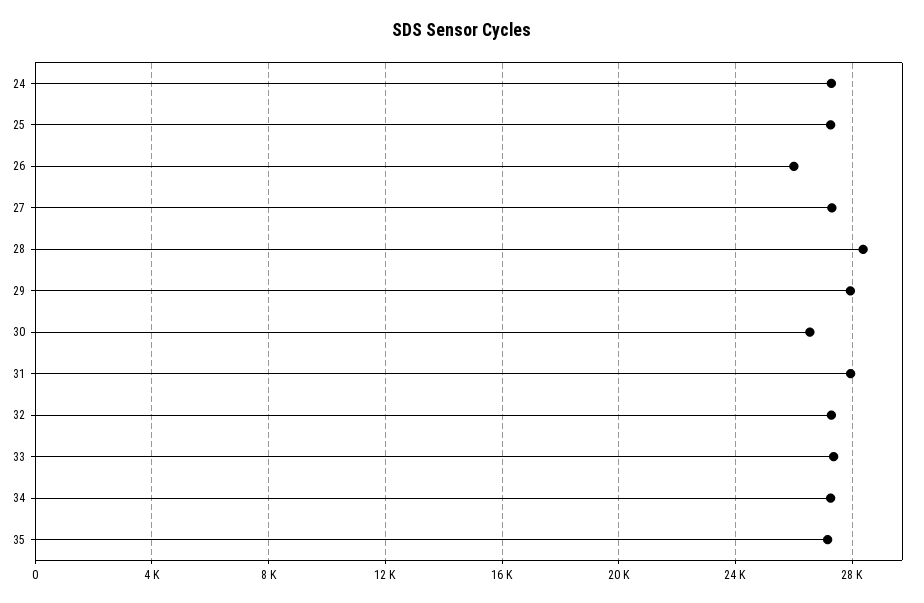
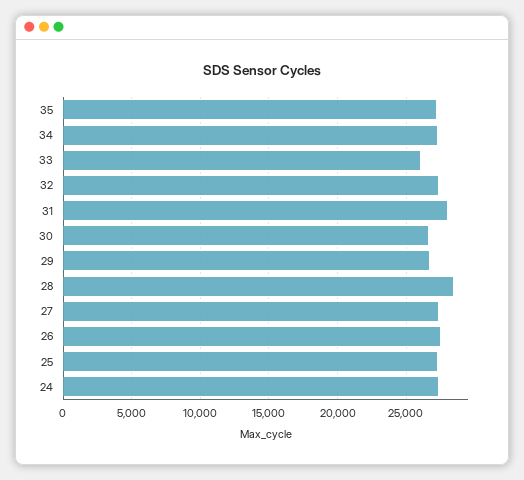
  {
    "24": 27500,
    "25": 27500,
-   "26": 26000,
+   "26": 27500,
    "27": 27500,
    "28": 28500,
-   "29": 28000,
+   "29": 26500,
    "30": 26500,
    "31": 28000,
    "32": 27500,
-   "33": 27500,
+   "33": 26000,
    "34": 27500,
    "35": 27000
  }

